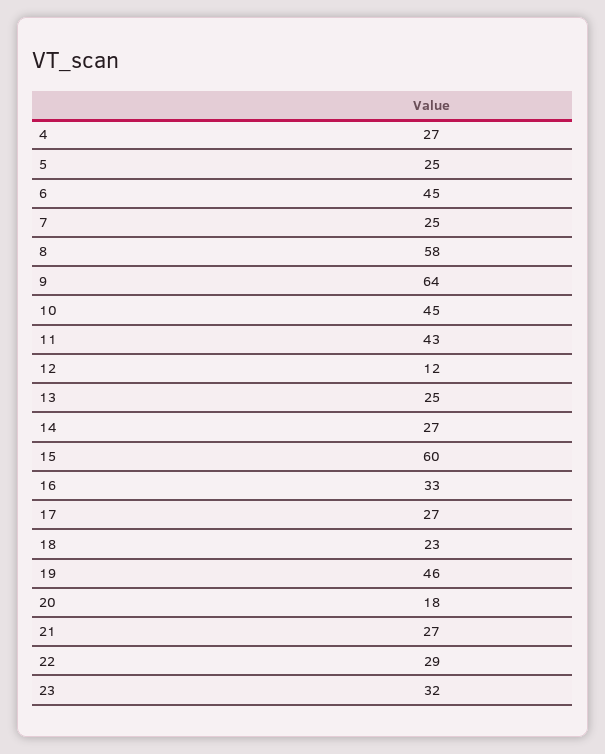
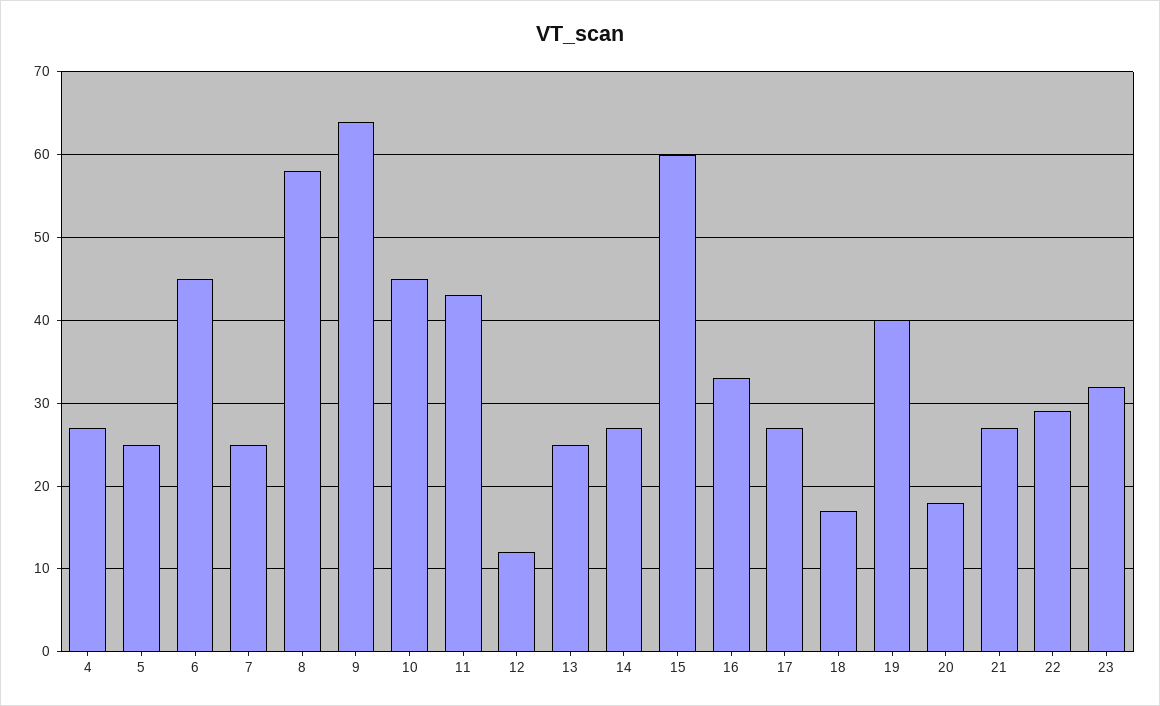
  {
    "4": 27,
    "5": 25,
    "6": 45,
    "7": 25,
    "8": 58,
    "9": 64,
    "10": 45,
    "11": 43,
    "12": 12,
    "13": 25,
    "14": 27,
    "15": 60,
    "16": 33,
    "17": 27,
-   "18": 23,
+   "18": 17,
-   "19": 46,
+   "19": 40,
    "20": 18,
    "21": 27,
    "22": 29,
    "23": 32
  }

